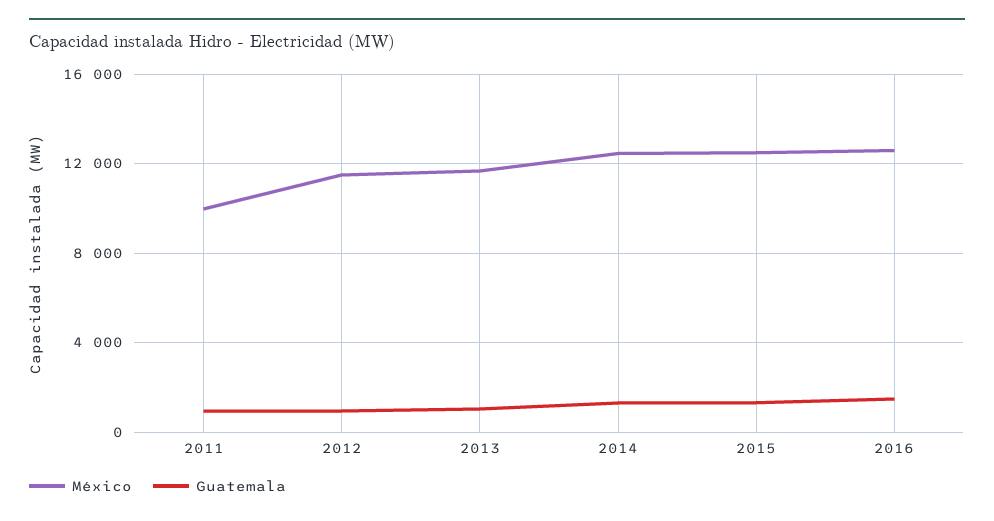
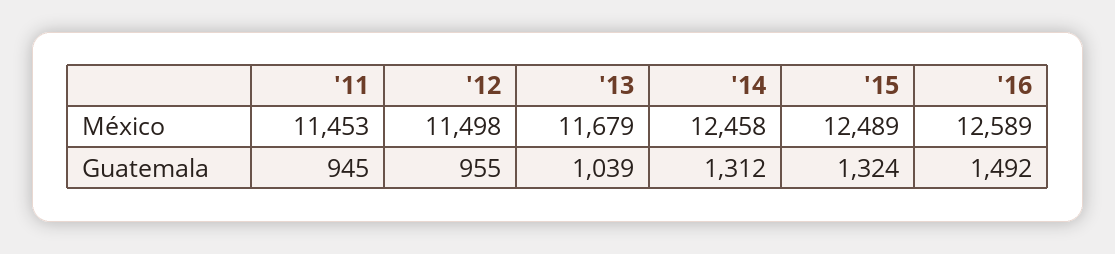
  {
    "México": {
-     "2011": 10000,
+     "2011": 11453,
      "2012": 11498,
      "2013": 11679,
      "2014": 12458,
      "2015": 12489,
      "2016": 12589
    },
    "Guatemala": {
      "2011": 945,
      "2012": 955,
      "2013": 1039,
      "2014": 1312,
      "2015": 1324,
      "2016": 1492
    }
  }

